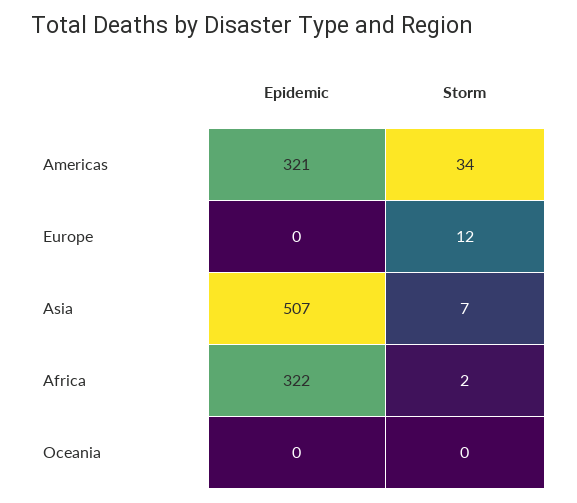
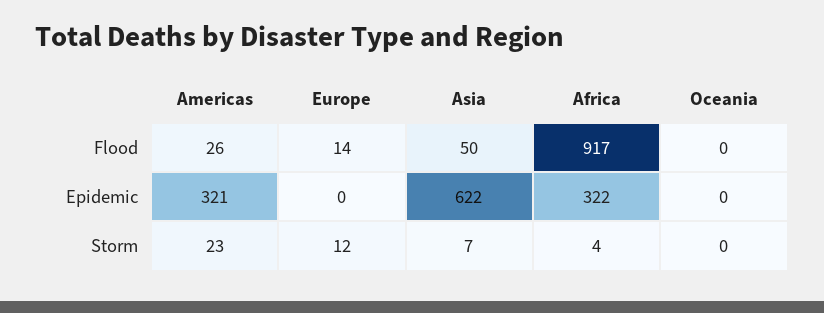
  {
    "Epidemic": {
      "Americas": 321,
      "Europe": 0,
-     "Asia": 507,
+     "Asia": 622,
      "Africa": 322,
      "Oceania": 0
    },
    "Storm": {
-     "Americas": 34,
+     "Americas": 23,
      "Europe": 12,
      "Asia": 7,
-     "Africa": 2,
+     "Africa": 4,
      "Oceania": 0
-   }
+   },
+   "Flood": {
+     "Americas": 26,
+     "Europe": 14,
+     "Asia": 50,
+     "Africa": 917,
+     "Oceania": 0
+   }
  }

